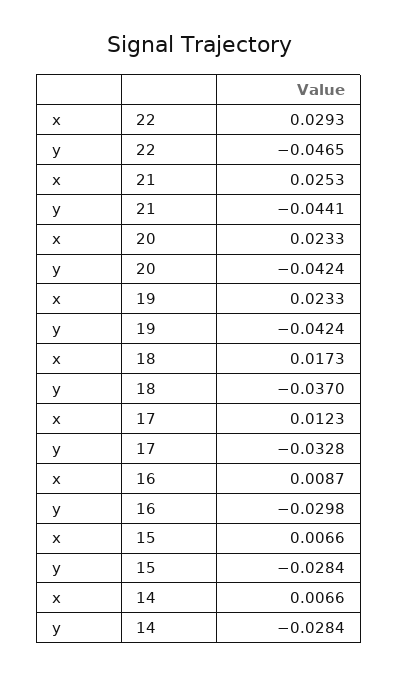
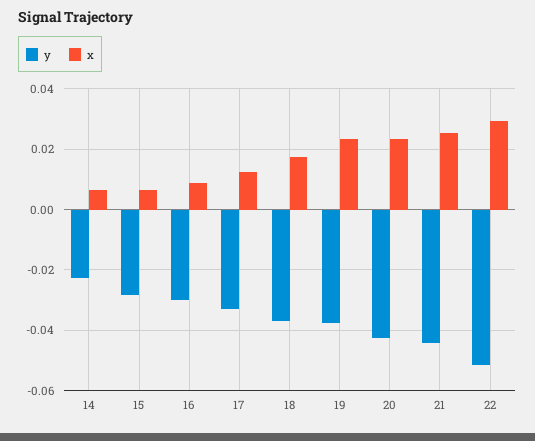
  {
    "x": {
      "22": 0.0293,
      "21": 0.0253,
      "20": 0.0233,
      "19": 0.0233,
      "18": 0.0173,
      "17": 0.0123,
      "16": 0.0087,
      "15": 0.0066,
      "14": 0.0066
    },
    "y": {
-     "22": -0.0465,
+     "22": -0.052,
      "21": -0.0441,
      "20": -0.0424,
-     "19": -0.0424,
+     "19": -0.038,
      "18": -0.037,
      "17": -0.0328,
      "16": -0.0298,
      "15": -0.0284,
-     "14": -0.0284
+     "14": -0.022
    }
  }

